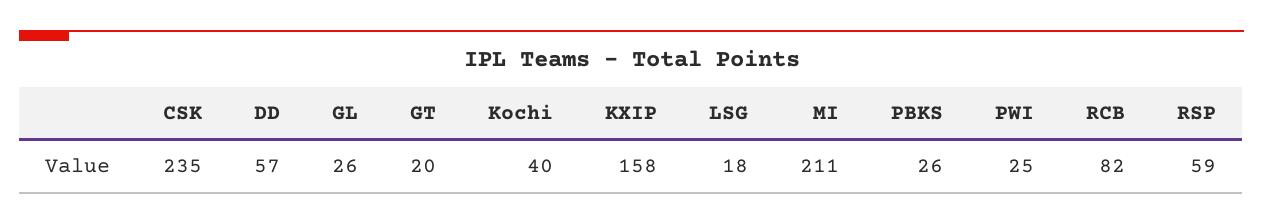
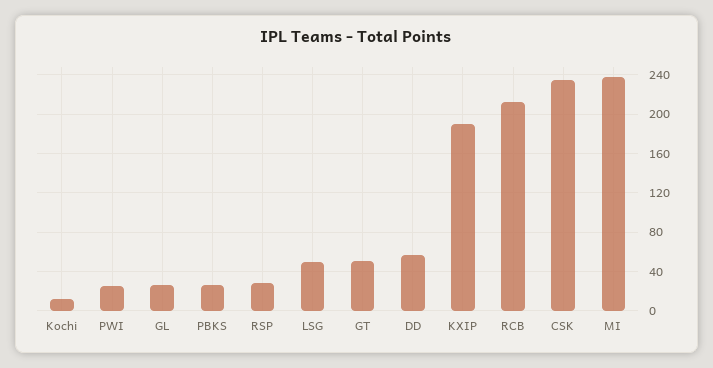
  {
    "CSK": 235,
    "DD": 57,
    "GL": 26,
-   "GT": 20,
+   "GT": 50,
-   "Kochi": 40,
+   "Kochi": 10,
-   "KXIP": 158,
+   "KXIP": 190,
-   "LSG": 18,
+   "LSG": 50,
-   "MI": 211,
+   "MI": 240,
    "PBKS": 26,
    "PWI": 25,
-   "RCB": 82,
+   "RCB": 210,
-   "RSP": 59
+   "RSP": 30
  }

